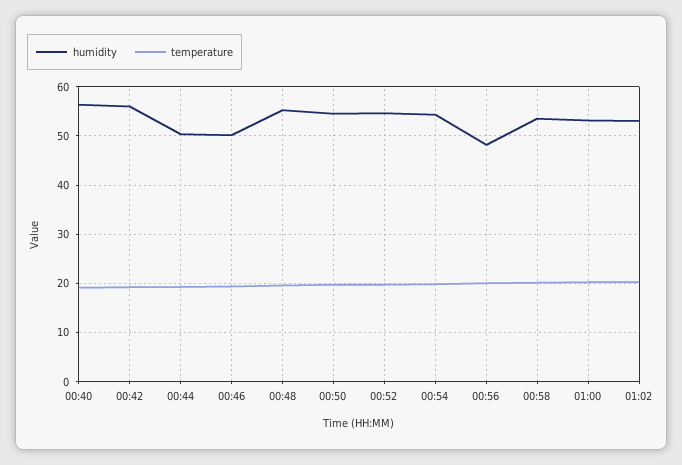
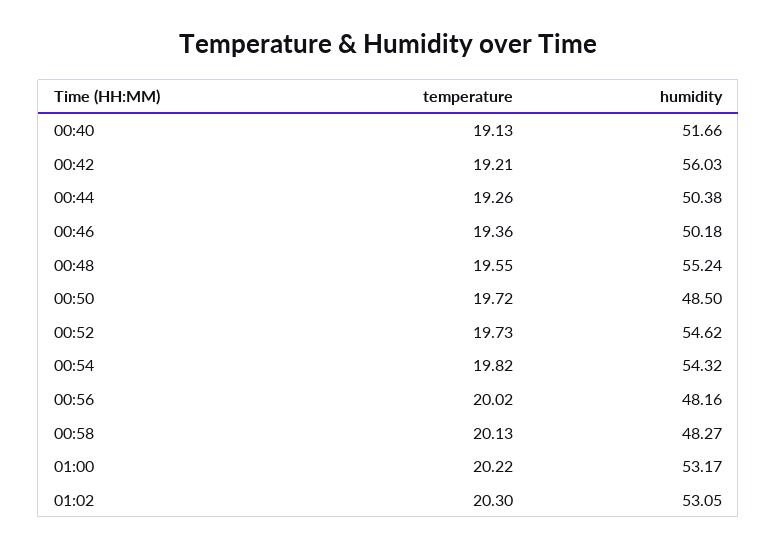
  {
    "humidity": {
-     "00:40": 56,
+     "00:40": 51.66,
      "00:42": 56.03,
      "00:44": 50.38,
      "00:46": 50.18,
      "00:48": 55.24,
-     "00:50": 54,
+     "00:50": 48.5,
      "00:52": 54.62,
      "00:54": 54.32,
      "00:56": 48.16,
-     "00:58": 54,
+     "00:58": 48.27,
      "01:00": 53.17,
      "01:02": 53.05
    },
    "temperature": {
      "00:40": 19.13,
      "00:42": 19.21,
      "00:44": 19.26,
      "00:46": 19.36,
      "00:48": 19.55,
      "00:50": 19.72,
      "00:52": 19.73,
      "00:54": 19.82,
      "00:56": 20.02,
      "00:58": 20.13,
      "01:00": 20.22,
      "01:02": 20.3
    }
  }

